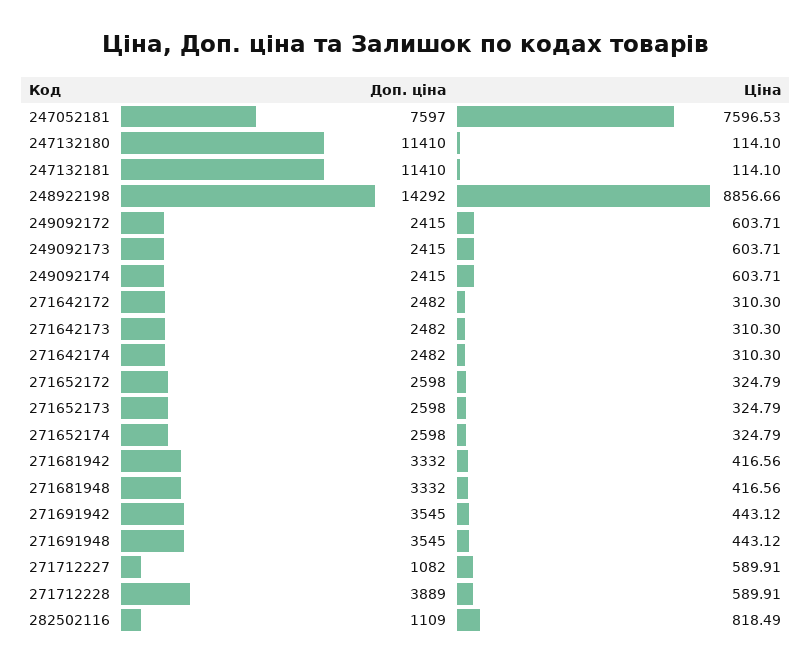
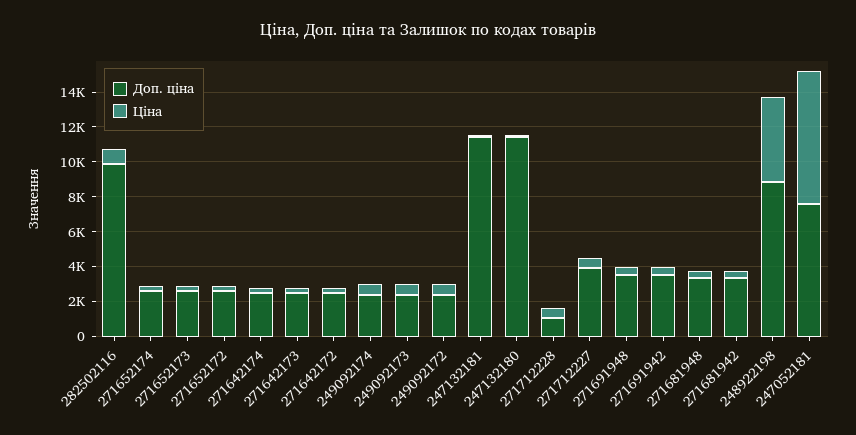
  {
    "Доп. ціна": {
      "247052181": 7597,
      "247132180": 11410,
      "247132181": 11410,
-     "248922198": 14292,
+     "248922198": 9000,
      "249092172": 2415,
      "249092173": 2415,
      "249092174": 2415,
      "271642172": 2482,
      "271642173": 2482,
      "271642174": 2482,
      "271652172": 2598,
      "271652173": 2598,
      "271652174": 2598,
      "271681942": 3332,
      "271681948": 3332,
      "271691942": 3545,
      "271691948": 3545,
-     "271712227": 1082,
+     "271712227": 4000,
-     "271712228": 3889,
+     "271712228": 1000,
-     "282502116": 1109
+     "282502116": 10000
    },
    "Ціна": {
      "247052181": 7596.53,
      "247132180": 114.1,
      "247132181": 114.1,
-     "248922198": 8856.66,
+     "248922198": 5000,
      "249092172": 603.71,
      "249092173": 603.71,
      "249092174": 603.71,
      "271642172": 310.3,
      "271642173": 310.3,
      "271642174": 310.3,
      "271652172": 324.79,
      "271652173": 324.79,
      "271652174": 324.79,
      "271681942": 416.56,
      "271681948": 416.56,
      "271691942": 443.12,
      "271691948": 443.12,
      "271712227": 589.91,
      "271712228": 589.91,
      "282502116": 818.49
    }
  }

